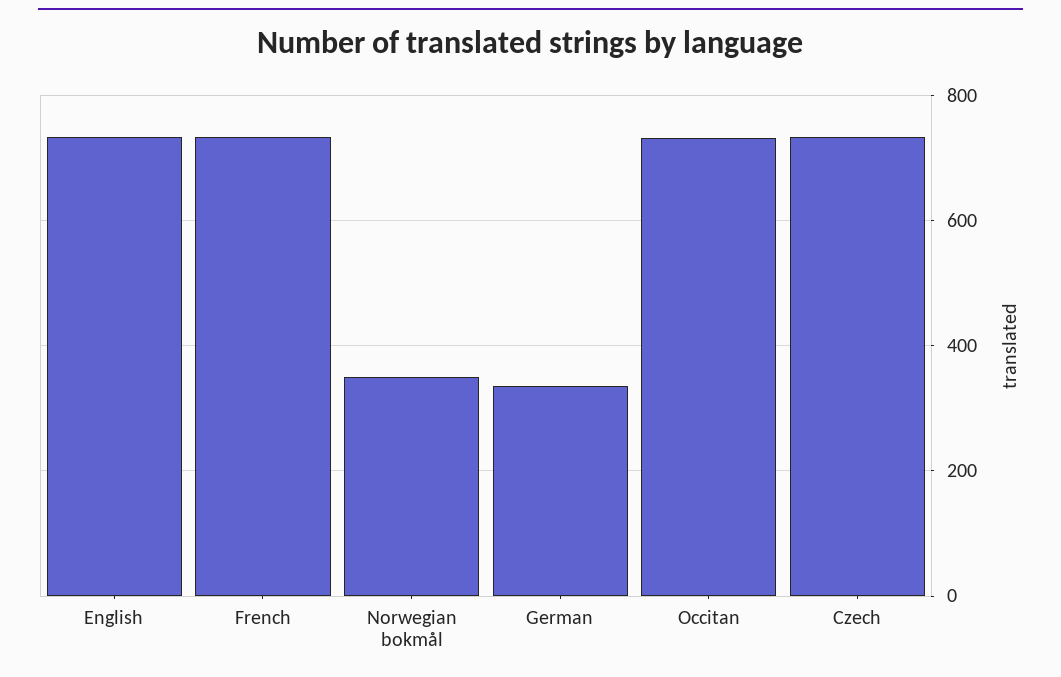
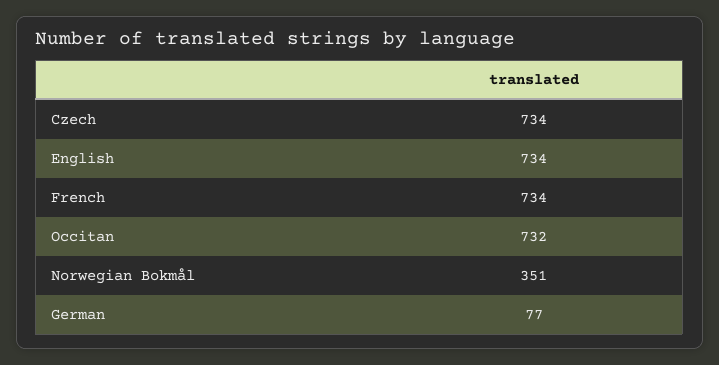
  {
    "English": 734,
    "French": 734,
    "Norwegian bokmål": 351,
-   "German": 340,
+   "German": 77,
    "Occitan": 732,
    "Czech": 734
  }

